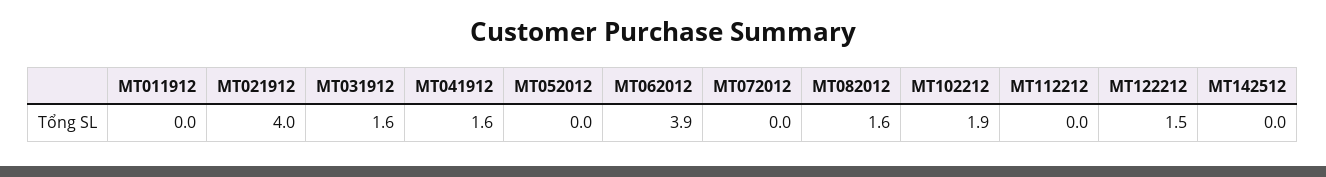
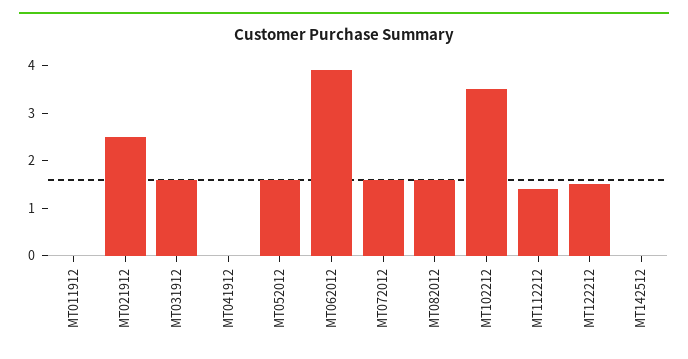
  {
    "MT011912": 0,
-   "MT021912": 4,
+   "MT021912": 2.5,
    "MT031912": 1.6,
-   "MT041912": 1.6,
+   "MT041912": 0,
-   "MT052012": 0,
+   "MT052012": 1.5,
    "MT062012": 3.9,
-   "MT072012": 0,
+   "MT072012": 1.5,
    "MT082012": 1.6,
-   "MT102212": 1.9,
+   "MT102212": 3.5,
-   "MT112212": 0,
+   "MT112212": 1.5,
    "MT122212": 1.5,
    "MT142512": 0
  }

